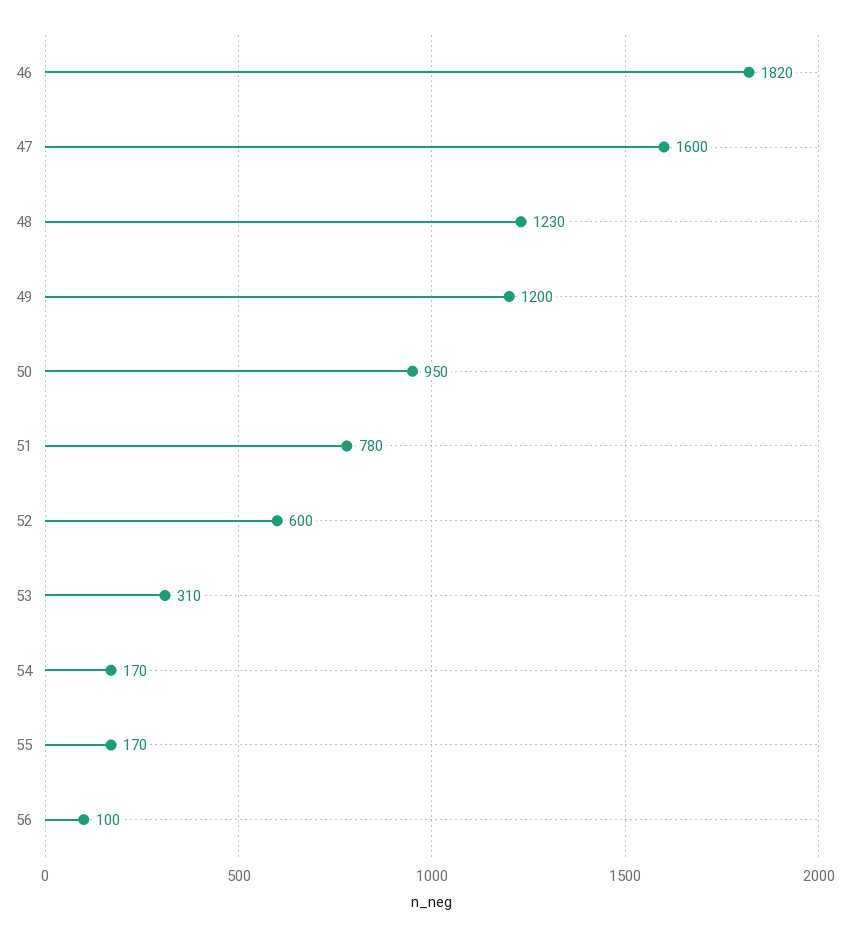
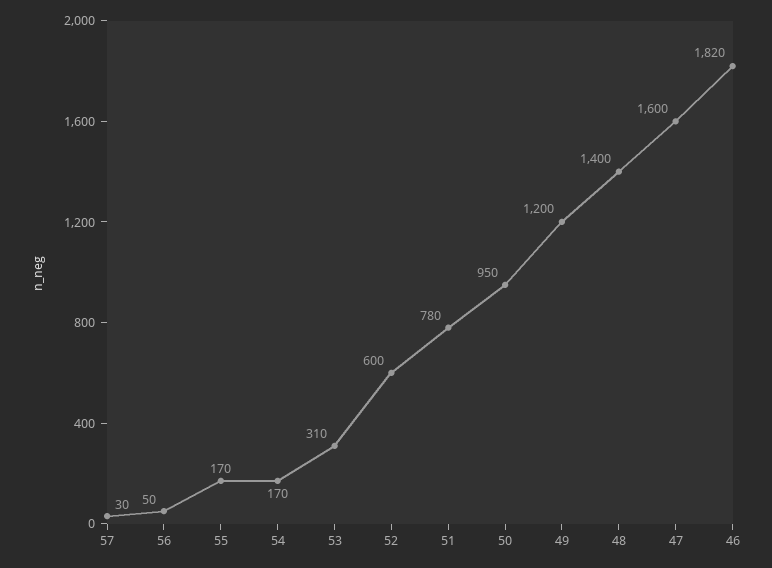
  {
    "46": 1820,
    "47": 1600,
-   "48": 1230,
+   "48": 1400,
    "49": 1200,
    "50": 950,
    "51": 780,
    "52": 600,
    "53": 310,
    "54": 170,
    "55": 170,
-   "56": 100
+   "56": 50,
+   "57": 30
  }

